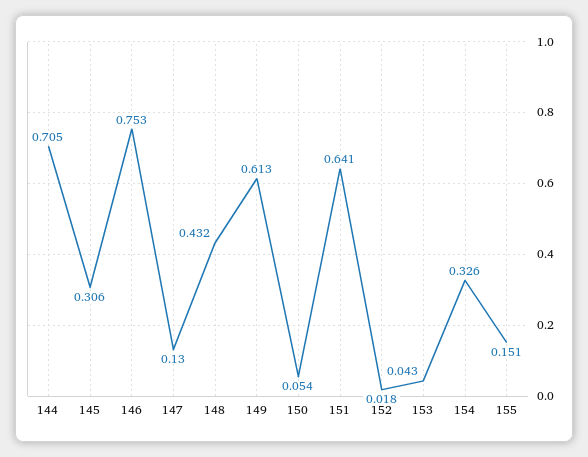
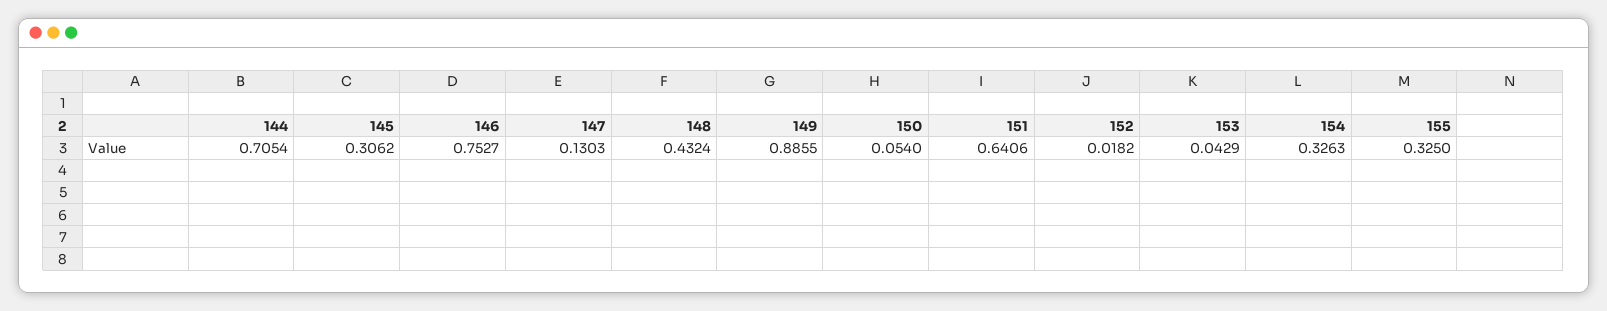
  {
    "144": 0.7054,
    "145": 0.3062,
    "146": 0.7527,
    "147": 0.1303,
    "148": 0.4324,
-   "149": 0.613,
+   "149": 0.8855,
    "150": 0.054,
    "151": 0.6406,
    "152": 0.0182,
    "153": 0.0429,
    "154": 0.3263,
-   "155": 0.151
+   "155": 0.325
  }

